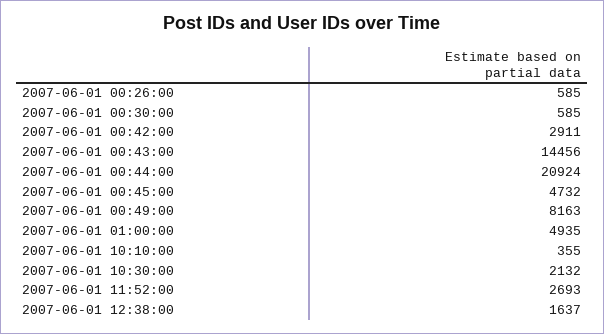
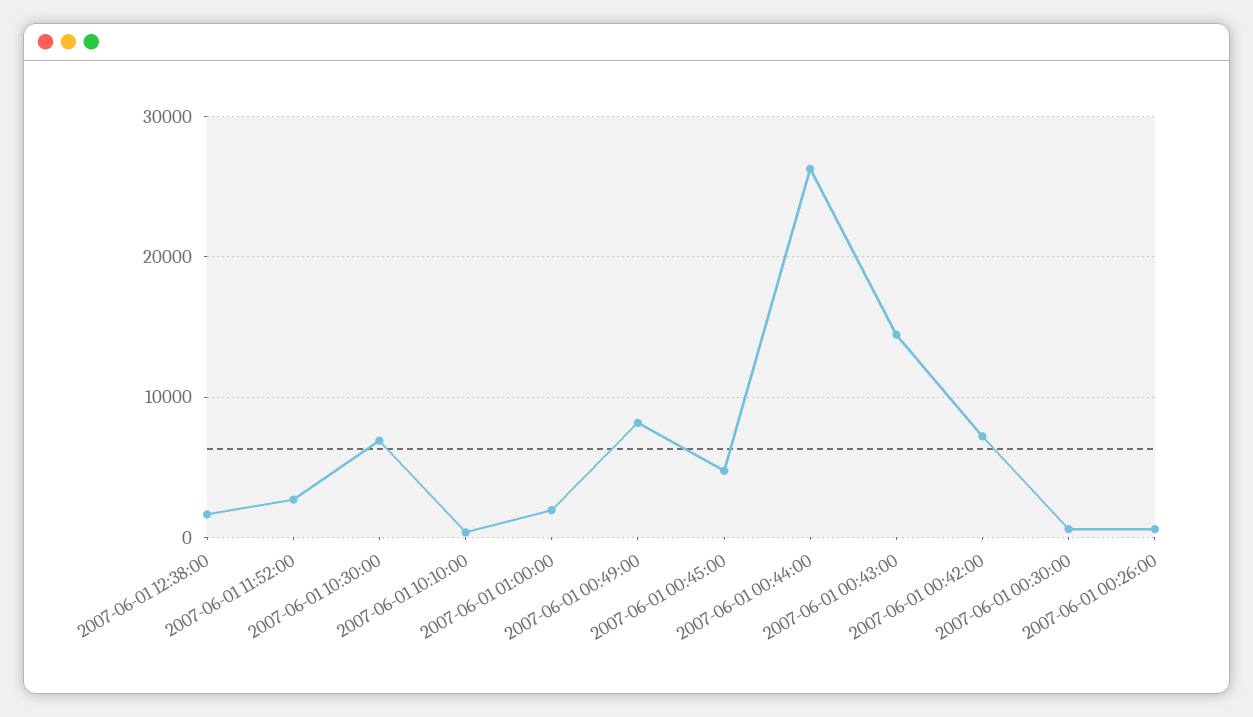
  {
    "2007-06-01 00:26:00": 585,
    "2007-06-01 00:30:00": 585,
-   "2007-06-01 00:42:00": 2911,
+   "2007-06-01 00:42:00": 7000,
    "2007-06-01 00:43:00": 14456,
-   "2007-06-01 00:44:00": 20924,
+   "2007-06-01 00:44:00": 26000,
    "2007-06-01 00:45:00": 4732,
    "2007-06-01 00:49:00": 8163,
-   "2007-06-01 01:00:00": 4935,
+   "2007-06-01 01:00:00": 2000,
    "2007-06-01 10:10:00": 355,
-   "2007-06-01 10:30:00": 2132,
+   "2007-06-01 10:30:00": 7000,
    "2007-06-01 11:52:00": 2693,
    "2007-06-01 12:38:00": 1637
  }

